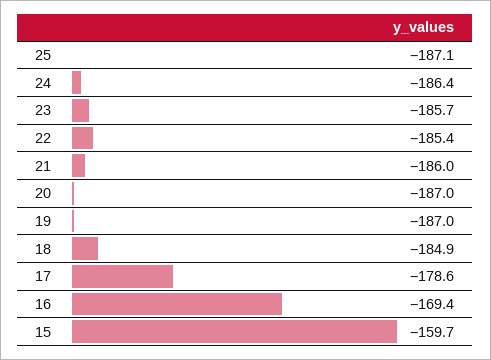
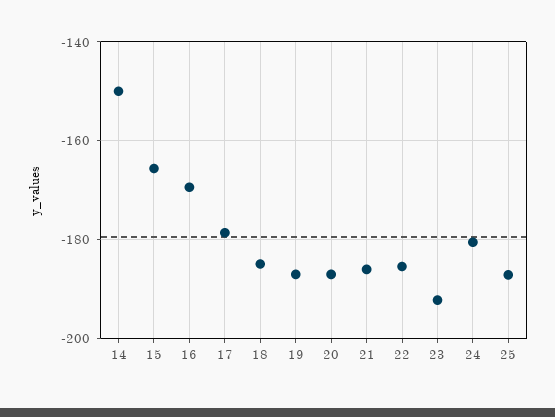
  {
    "25": -187.1,
-   "24": -186.4,
+   "24": -180,
-   "23": -185.7,
+   "23": -192,
    "22": -185.4,
    "21": -186,
    "20": -187,
    "19": -187,
    "18": -184.9,
    "17": -178.6,
    "16": -169.4,
-   "15": -159.7
+   "15": -166,
+   "14": -150
  }

